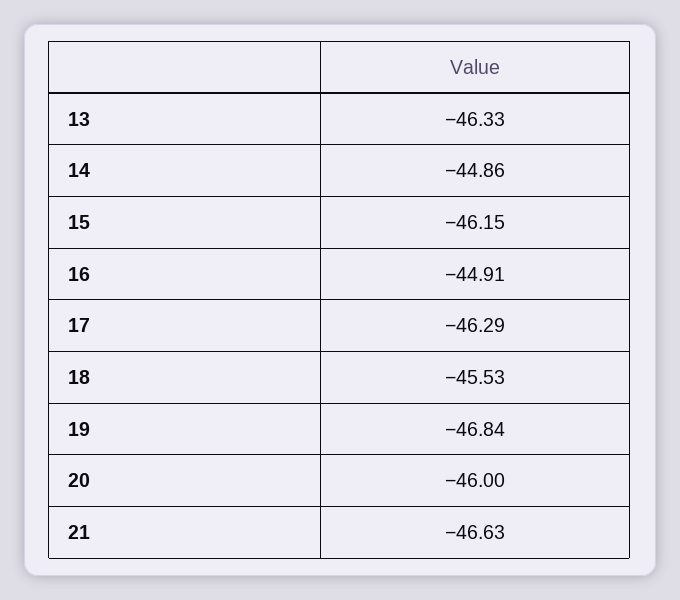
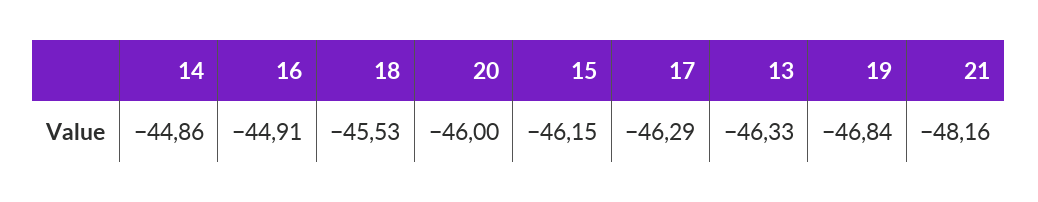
  {
    "13": -46.33,
    "14": -44.86,
    "15": -46.15,
    "16": -44.91,
    "17": -46.29,
    "18": -45.53,
    "19": -46.84,
    "20": -46,
-   "21": -46.63
+   "21": -48.16
  }

